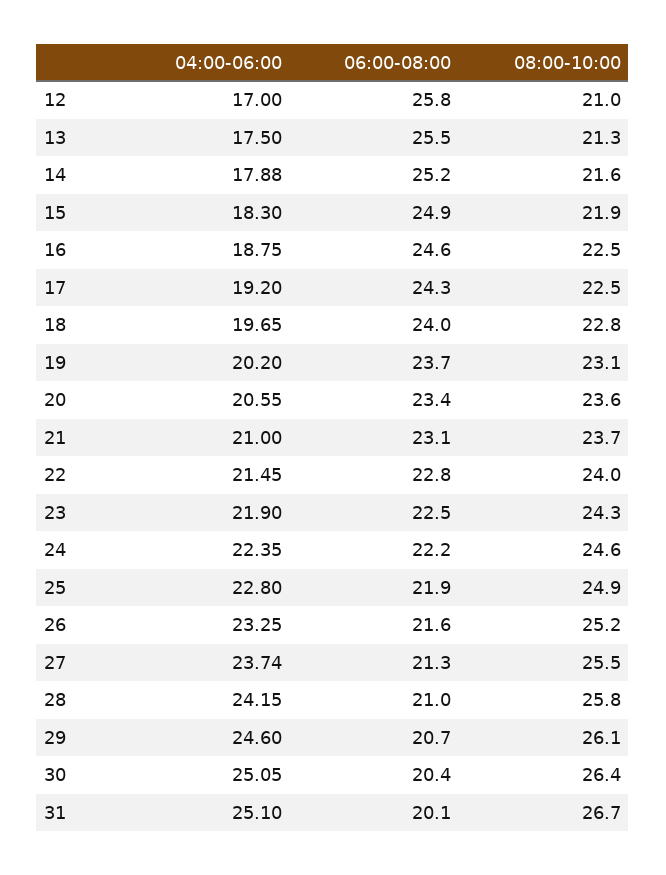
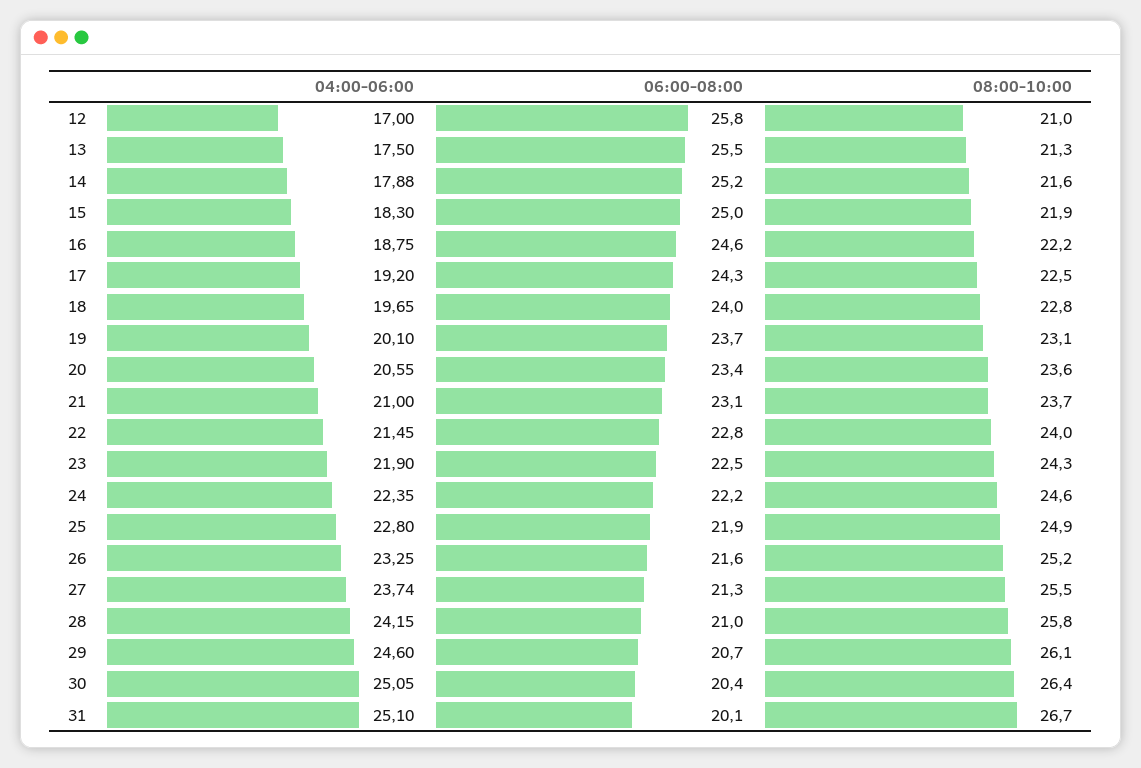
  {
    "04:00-06:00": {
      "12": 17,
      "13": 17.5,
      "14": 17.88,
      "15": 18.3,
      "16": 18.75,
      "17": 19.2,
      "18": 19.65,
-     "19": 20.2,
+     "19": 20.1,
      "20": 20.55,
      "21": 21,
      "22": 21.45,
      "23": 21.9,
      "24": 22.35,
      "25": 22.8,
      "26": 23.25,
      "27": 23.74,
      "28": 24.15,
      "29": 24.6,
      "30": 25.05,
      "31": 25.1
    },
    "06:00-08:00": {
      "12": 25.8,
      "13": 25.5,
      "14": 25.2,
-     "15": 24.9,
+     "15": 25,
      "16": 24.6,
      "17": 24.3,
      "18": 24,
      "19": 23.7,
      "20": 23.4,
      "21": 23.1,
      "22": 22.8,
      "23": 22.5,
      "24": 22.2,
      "25": 21.9,
      "26": 21.6,
      "27": 21.3,
      "28": 21,
      "29": 20.7,
      "30": 20.4,
      "31": 20.1
    },
    "08:00-10:00": {
      "12": 21,
      "13": 21.3,
      "14": 21.6,
      "15": 21.9,
-     "16": 22.5,
+     "16": 22.2,
      "17": 22.5,
      "18": 22.8,
      "19": 23.1,
      "20": 23.6,
      "21": 23.7,
      "22": 24,
      "23": 24.3,
      "24": 24.6,
      "25": 24.9,
      "26": 25.2,
      "27": 25.5,
      "28": 25.8,
      "29": 26.1,
      "30": 26.4,
      "31": 26.7
    }
  }

